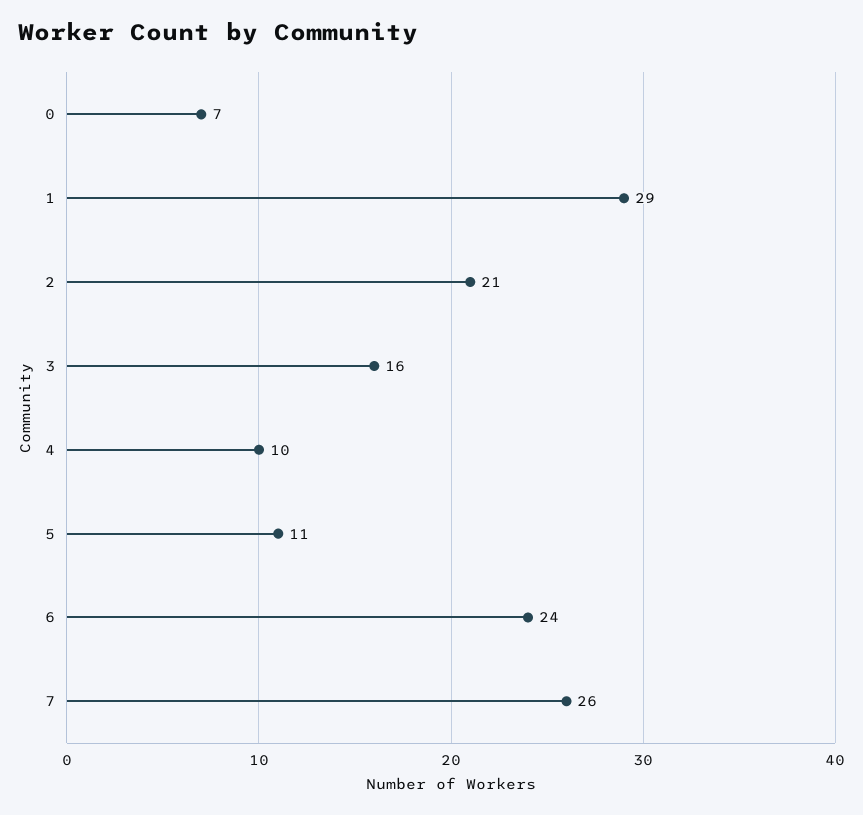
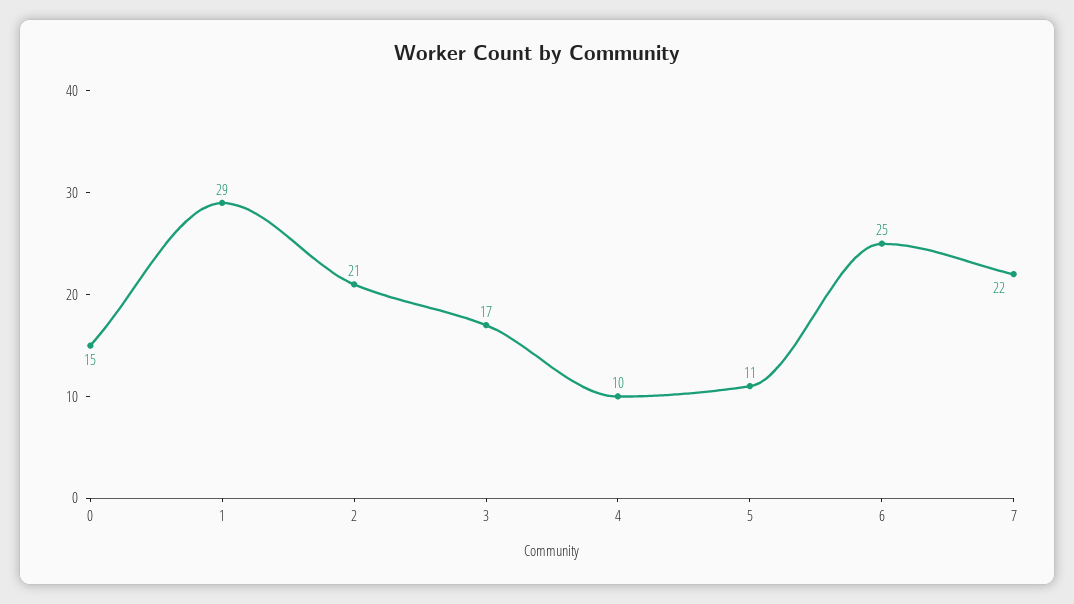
  {
-   "0": 7,
+   "0": 15,
    "1": 29,
    "2": 21,
-   "3": 16,
+   "3": 17,
    "4": 10,
    "5": 11,
-   "6": 24,
+   "6": 25,
-   "7": 26
+   "7": 22
  }

